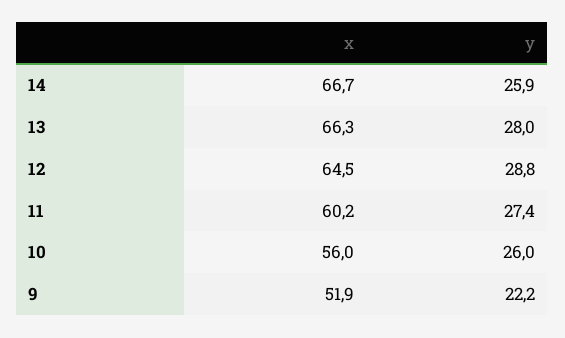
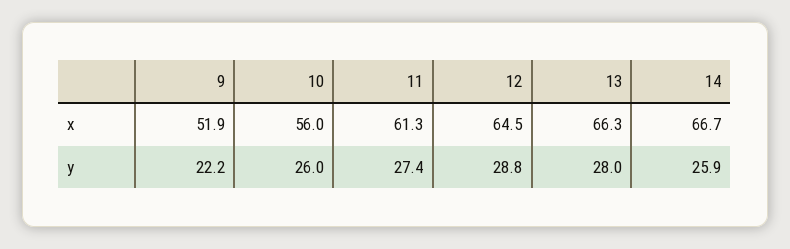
  {
    "x": {
      "14": 66.7,
      "13": 66.3,
      "12": 64.5,
-     "11": 60.2,
+     "11": 61.3,
      "10": 56,
      "9": 51.9
    },
    "y": {
      "14": 25.9,
      "13": 28,
      "12": 28.8,
      "11": 27.4,
      "10": 26,
      "9": 22.2
    }
  }

